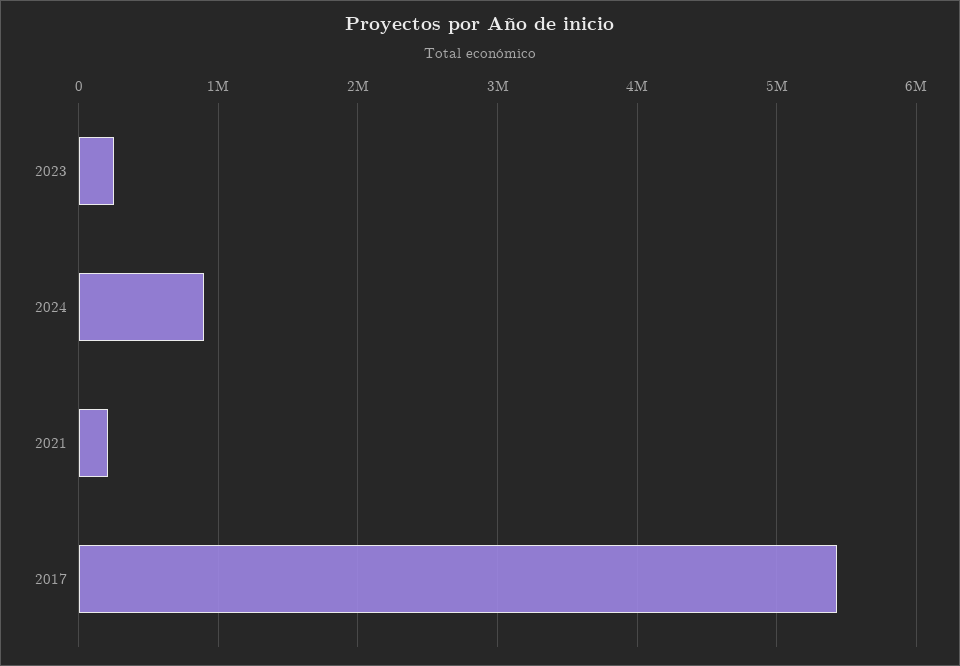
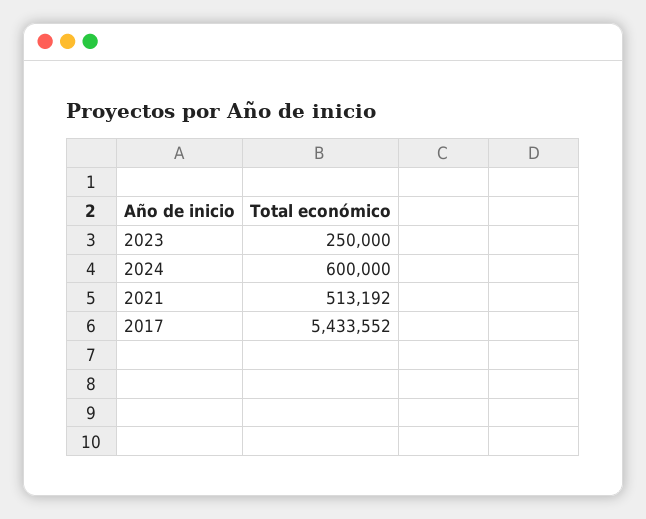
  {
    "2023": 250000,
-   "2024": 900000,
+   "2024": 600000,
-   "2021": 200000,
+   "2021": 513192,
    "2017": 5433552
  }

